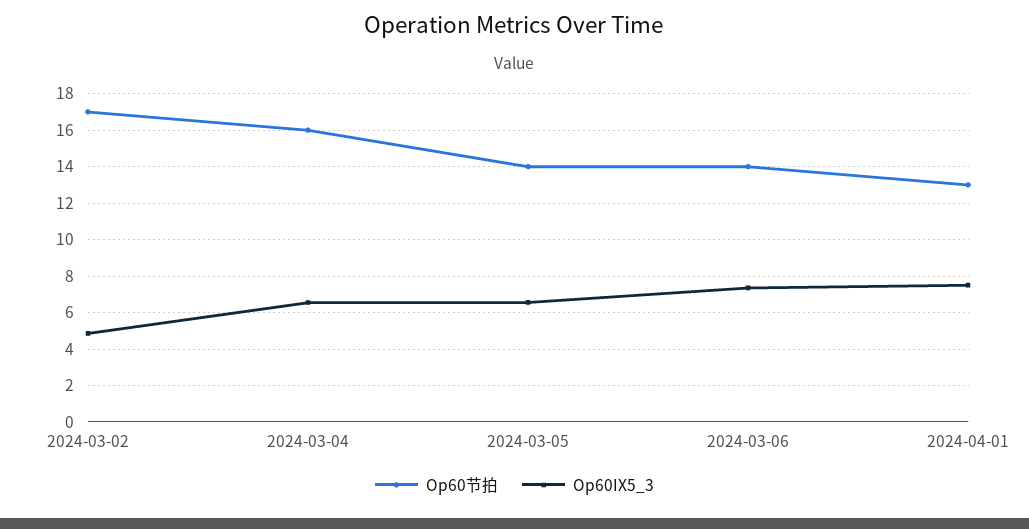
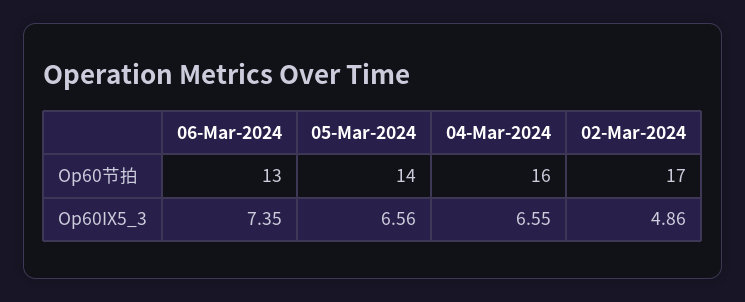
  {
    "Op60节拍": {
      "2024-03-02": 17,
      "2024-03-04": 16,
      "2024-03-05": 14,
-     "2024-03-06": 14,
+     "2024-03-06": 13
-     "2024-04-01": 13
    },
    "Op60IX5_3": {
      "2024-03-02": 4.86,
      "2024-03-04": 6.55,
      "2024-03-05": 6.56,
-     "2024-03-06": 7.35,
+     "2024-03-06": 7.35
-     "2024-04-01": 7.5
    }
  }

